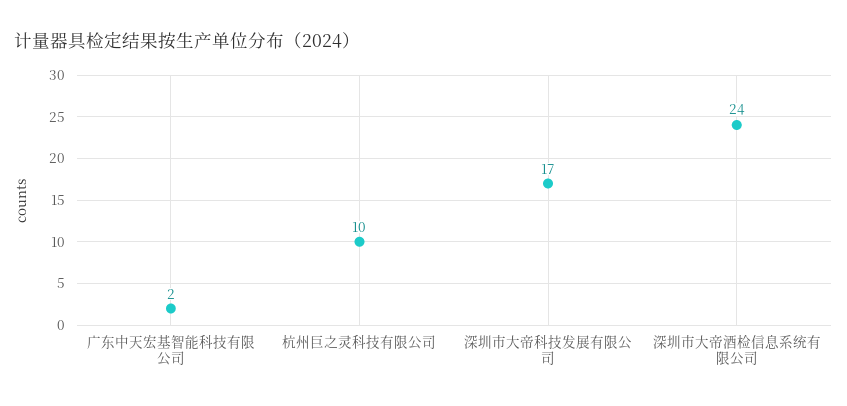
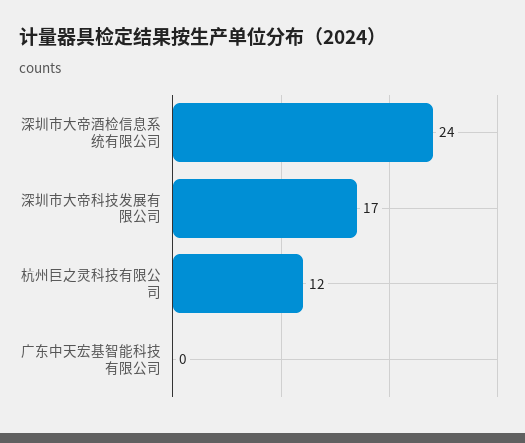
  {
-   "广东中天宏基智能科技有限公司": 2,
+   "广东中天宏基智能科技有限公司": 0,
-   "杭州巨之灵科技有限公司": 10,
+   "杭州巨之灵科技有限公司": 12,
    "深圳市大帝科技发展有限公司": 17,
    "深圳市大帝酒检信息系统有限公司": 24
  }

